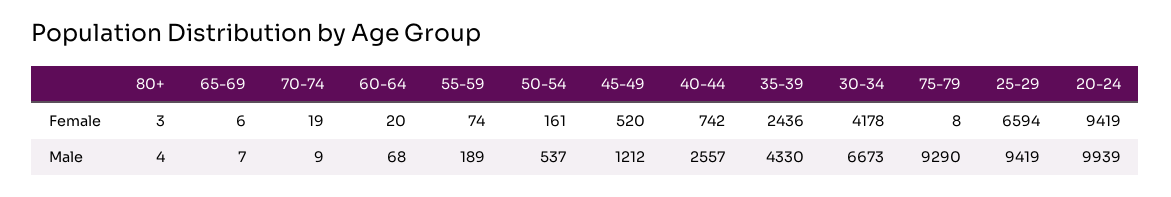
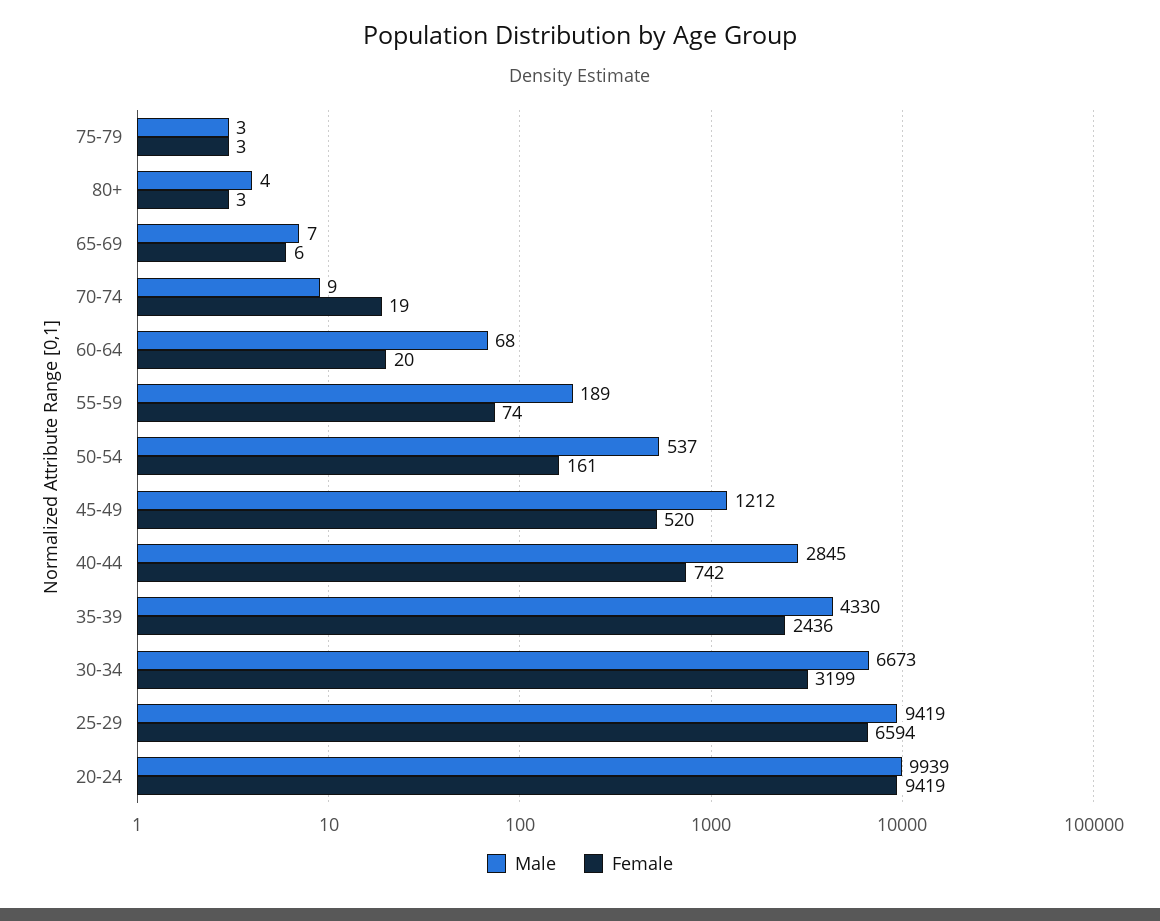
  {
    "Female": {
      "80+": 3,
      "65-69": 6,
      "70-74": 19,
      "60-64": 20,
      "55-59": 74,
      "50-54": 161,
      "45-49": 520,
      "40-44": 742,
      "35-39": 2436,
-     "30-34": 4178,
+     "30-34": 3199,
-     "75-79": 8,
+     "75-79": 3,
      "25-29": 6594,
      "20-24": 9419
    },
    "Male": {
      "80+": 4,
      "65-69": 7,
      "70-74": 9,
      "60-64": 68,
      "55-59": 189,
      "50-54": 537,
      "45-49": 1212,
-     "40-44": 2557,
+     "40-44": 2845,
      "35-39": 4330,
      "30-34": 6673,
-     "75-79": 9290,
+     "75-79": 3,
      "25-29": 9419,
      "20-24": 9939
    }
  }

